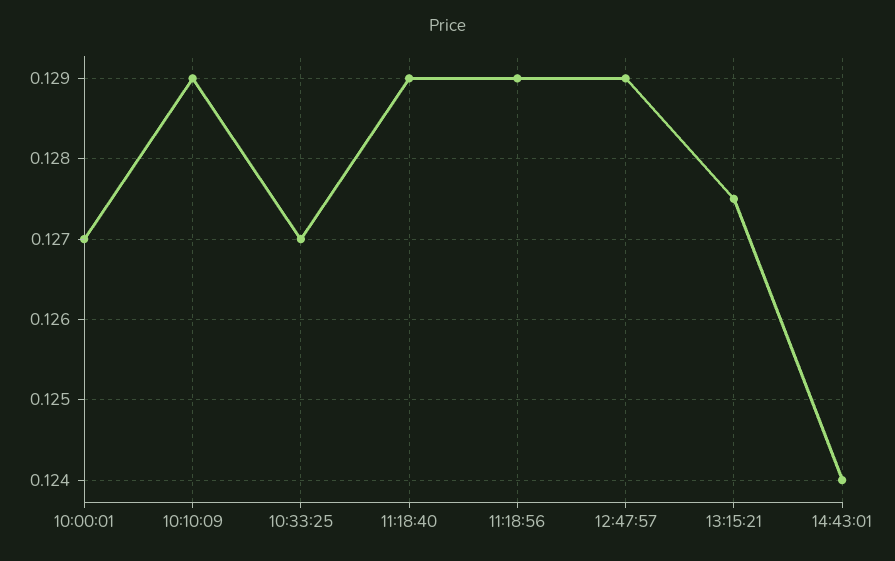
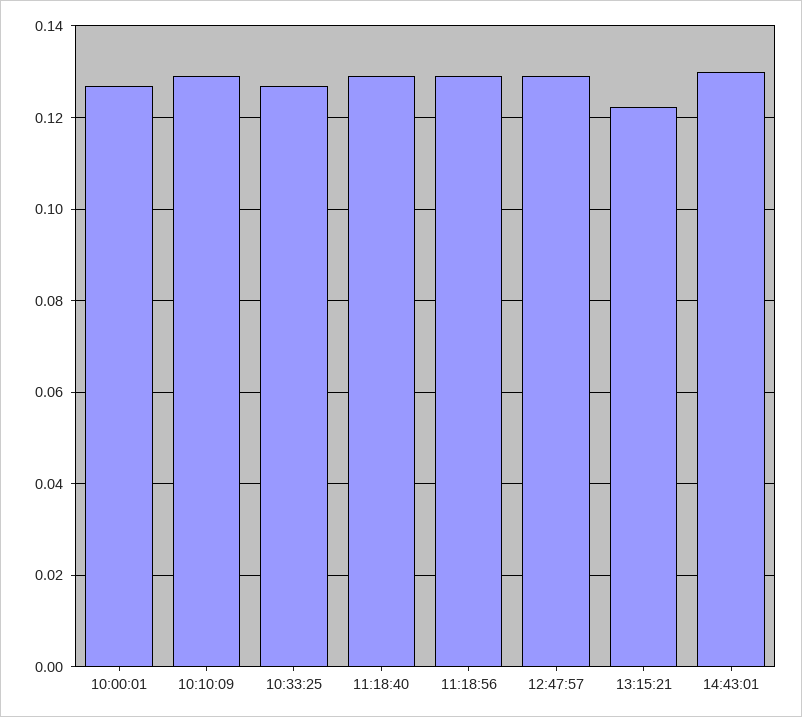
  {
    "10:00:01": 0.127,
    "10:10:09": 0.129,
    "10:33:25": 0.127,
    "11:18:40": 0.129,
    "11:18:56": 0.129,
    "12:47:57": 0.129,
-   "13:15:21": 0.1275,
+   "13:15:21": 0.122,
-   "14:43:01": 0.124
+   "14:43:01": 0.13
  }

